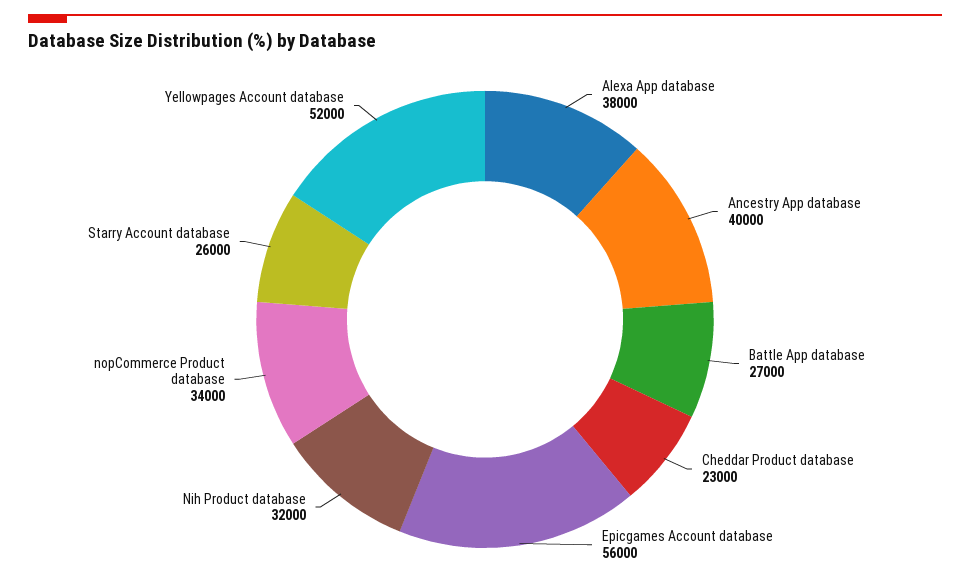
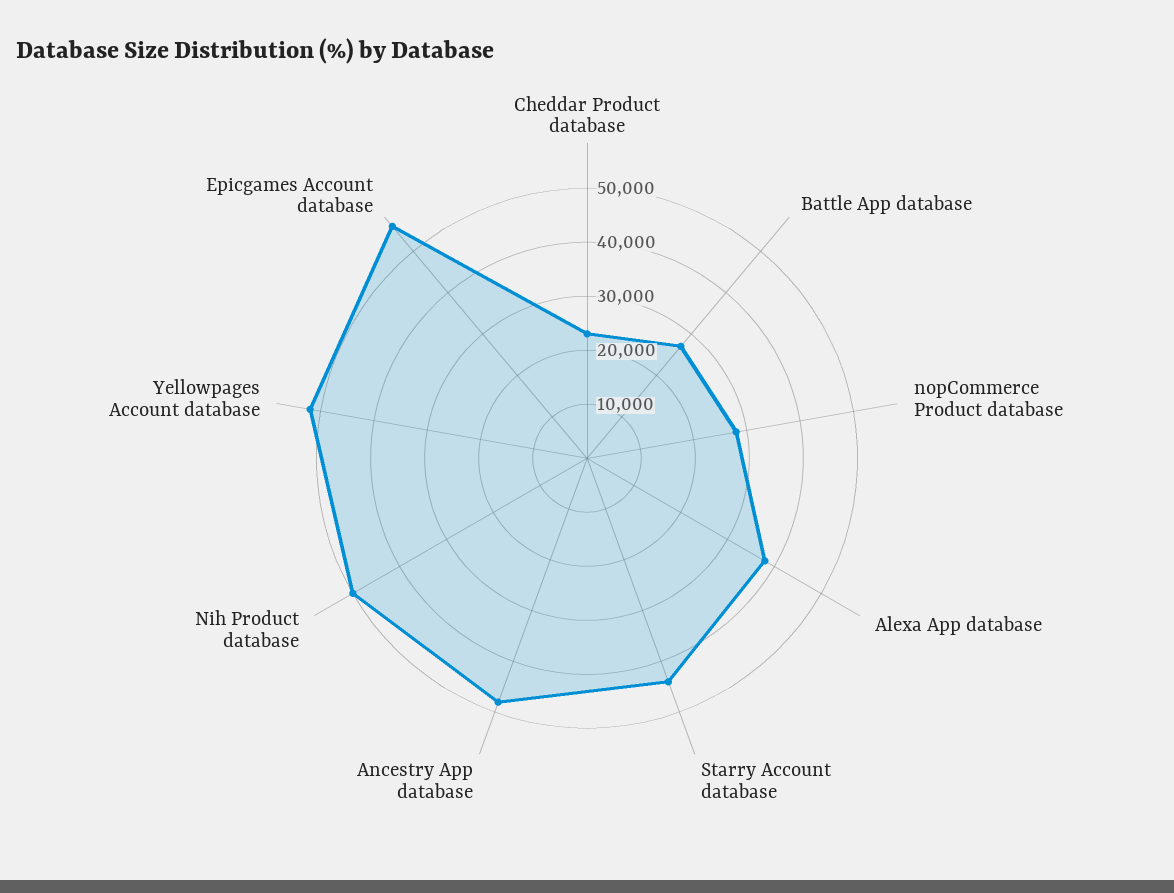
  {
    "Alexa App database": 38000,
-   "Ancestry App database": 40000,
+   "Ancestry App database": 48000,
    "Battle App database": 27000,
    "Cheddar Product database": 23000,
    "Epicgames Account database": 56000,
-   "Nih Product database": 32000,
+   "Nih Product database": 50000,
-   "nopCommerce Product database": 34000,
+   "nopCommerce Product database": 28000,
-   "Starry Account database": 26000,
+   "Starry Account database": 44000,
    "Yellowpages Account database": 52000
  }

